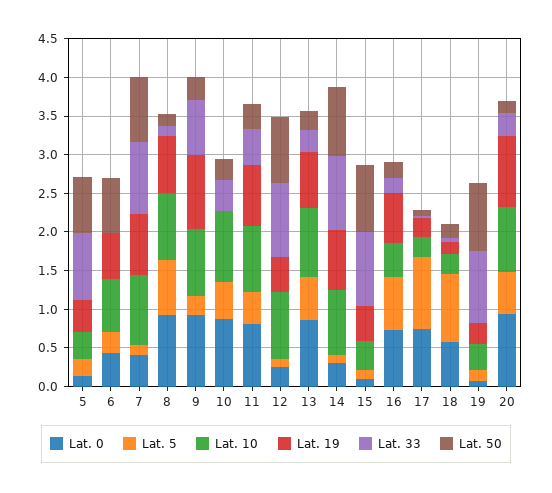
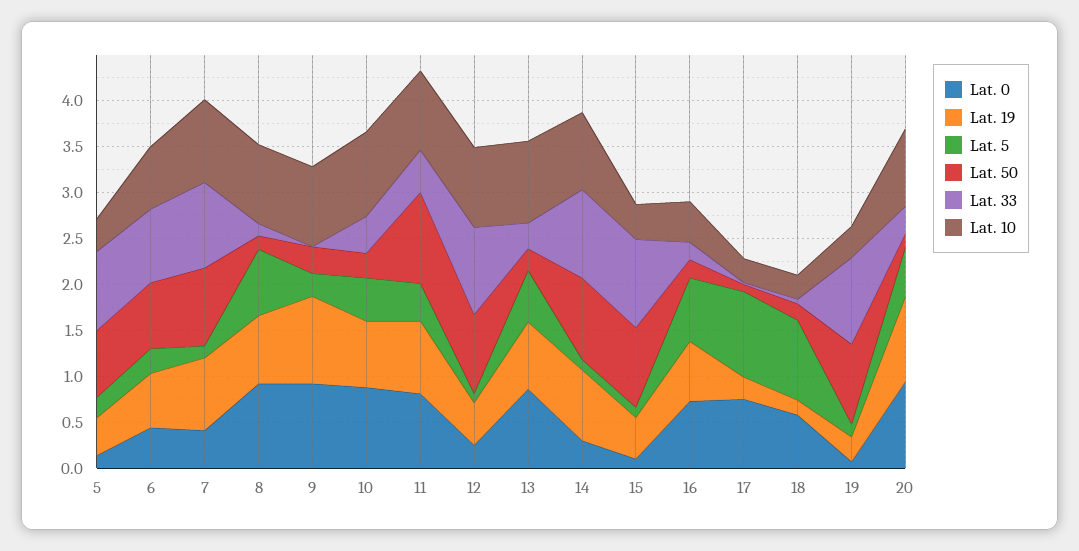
  {
    "Lat. 0": {
      "5": 0.1,
      "6": 0.4,
      "7": 0.4,
      "8": 0.9,
      "9": 0.9,
      "10": 0.9,
      "11": 0.8,
      "12": 0.3,
      "13": 0.9,
      "14": 0.3,
      "15": 0.1,
      "16": 0.7,
      "17": 0.8,
      "18": 0.6,
      "19": 0.1,
      "20": 0.9
    },
    "Lat. 5": {
      "5": 0.2,
      "6": 0.3,
      "7": 0.1,
      "8": 0.7,
      "9": 0.3,
      "10": 0.5,
      "11": 0.4,
      "12": 0.1,
      "13": 0.6,
      "14": 0.1,
      "15": 0.1,
      "16": 0.7,
      "17": 0.9,
      "18": 0.9,
      "19": 0.1,
      "20": 0.5
    },
    "Lat. 10": {
      "5": 0.4,
      "6": 0.7,
      "7": 0.9,
      "8": 0.9,
      "9": 0.9,
      "10": 0.9,
      "11": 0.9,
      "12": 0.9,
      "13": 0.9,
      "14": 0.8,
      "15": 0.4,
      "16": 0.4,
      "17": 0.3,
      "18": 0.3,
      "19": 0.3,
      "20": 0.8
    },
    "Lat. 19": {
      "5": 0.4,
      "6": 0.6,
      "7": 0.8,
      "8": 0.7,
      "9": 1,
-     "10": 0,
+     "10": 0.7,
      "11": 0.8,
      "12": 0.5,
      "13": 0.7,
      "14": 0.8,
      "15": 0.5,
      "16": 0.7,
      "17": 0.2,
      "18": 0.2,
      "19": 0.3,
      "20": 0.9
    },
    "Lat. 33": {
      "5": 0.9,
-     "6": 0,
+     "6": 0.8,
      "7": 0.9,
      "8": 0.1,
-     "9": 0.75,
+     "9": 0,
      "10": 0.4,
      "11": 0.5,
      "12": 1,
      "13": 0.3,
      "14": 1,
      "15": 1,
      "16": 0.2,
      "17": 0,
      "18": 0.1,
      "19": 0.9,
      "20": 0.3
    },
    "Lat. 50": {
      "5": 0.7,
      "6": 0.7,
      "7": 0.9,
      "8": 0.2,
      "9": 0.3,
      "10": 0.3,
-     "11": 0.25,
+     "11": 1,
      "12": 0.9,
      "13": 0.2,
      "14": 0.9,
      "15": 0.9,
      "16": 0.2,
      "17": 0.1,
      "18": 0.2,
      "19": 0.9,
      "20": 0.2
    }
  }

